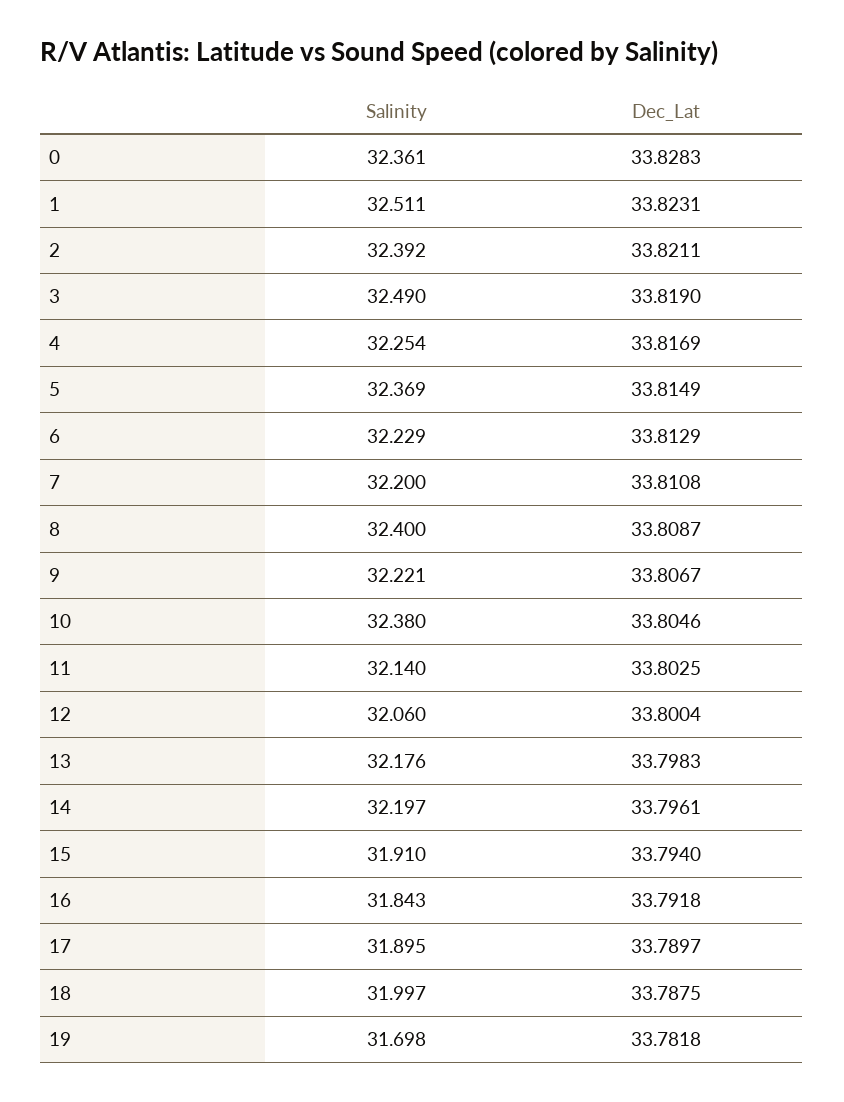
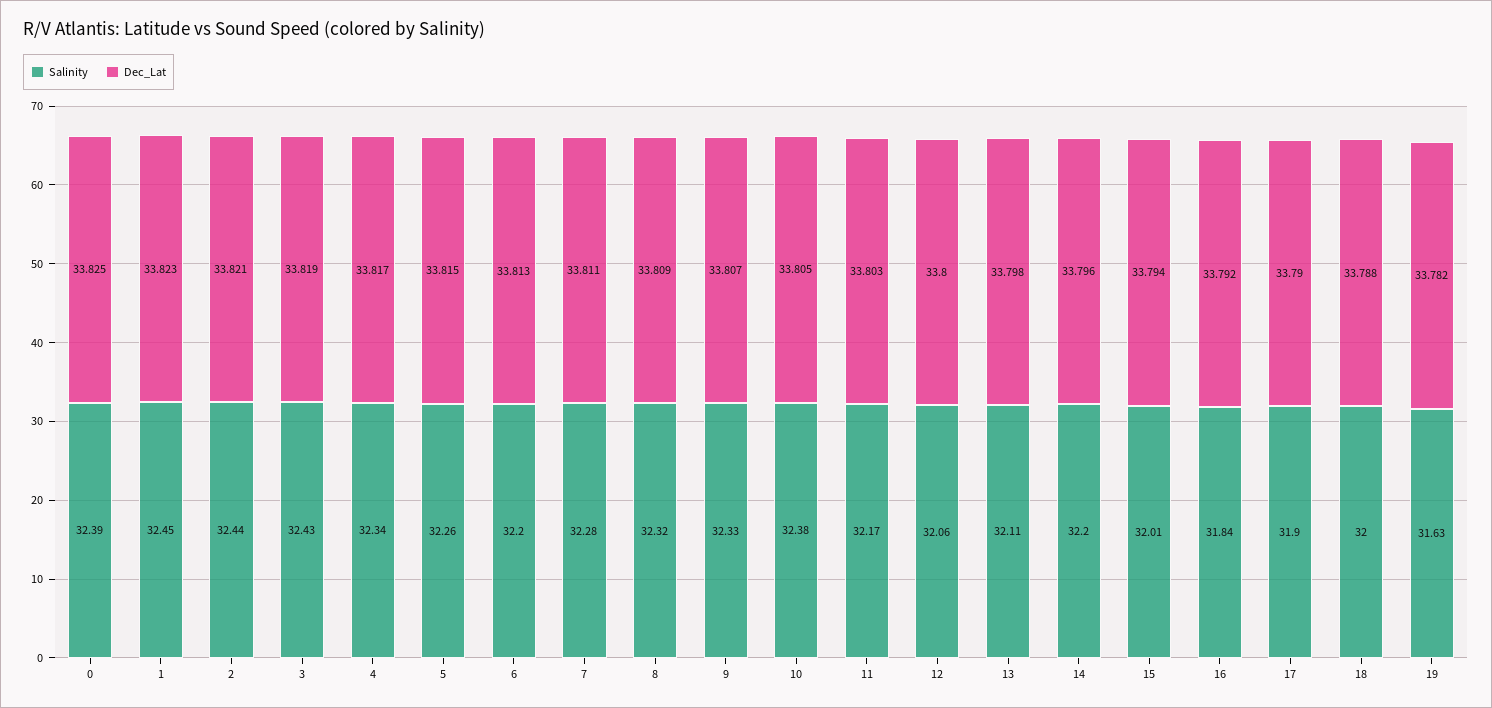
  {
    "Salinity": {
-     "0": 32.361,
+     "0": 32.39,
-     "1": 32.511,
+     "1": 32.45,
-     "2": 32.392,
+     "2": 32.44,
-     "3": 32.49,
+     "3": 32.43,
-     "4": 32.254,
+     "4": 32.34,
-     "5": 32.369,
+     "5": 32.26,
-     "6": 32.229,
+     "6": 32.2,
-     "7": 32.2,
+     "7": 32.28,
-     "8": 32.4,
+     "8": 32.32,
-     "9": 32.221,
+     "9": 32.33,
      "10": 32.38,
-     "11": 32.14,
+     "11": 32.17,
      "12": 32.06,
-     "13": 32.176,
+     "13": 32.11,
      "14": 32.197,
-     "15": 31.91,
+     "15": 32.01,
      "16": 31.843,
      "17": 31.895,
      "18": 31.997,
-     "19": 31.698
+     "19": 31.63
    },
    "Dec_Lat": {
-     "0": 33.8283,
+     "0": 33.825,
      "1": 33.8231,
      "2": 33.8211,
      "3": 33.819,
      "4": 33.8169,
      "5": 33.8149,
      "6": 33.8129,
      "7": 33.8108,
      "8": 33.8087,
      "9": 33.8067,
      "10": 33.8046,
      "11": 33.8025,
      "12": 33.8004,
      "13": 33.7983,
      "14": 33.7961,
      "15": 33.794,
      "16": 33.7918,
      "17": 33.7897,
      "18": 33.7875,
      "19": 33.7818
    }
  }

